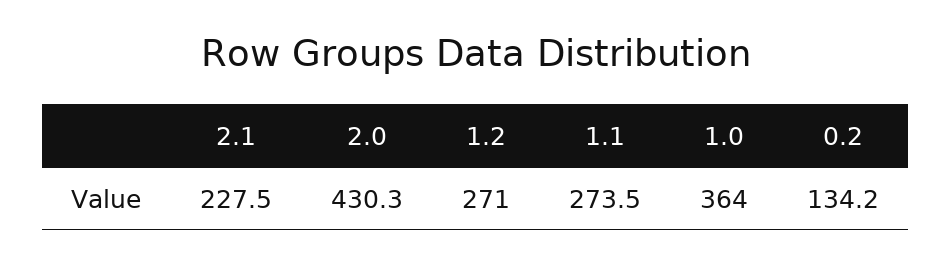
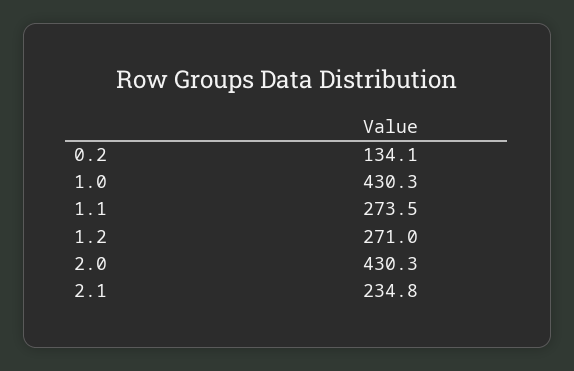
  {
-   "2.1": 227.5,
+   "2.1": 234.8,
    "2.0": 430.3,
    "1.2": 271,
    "1.1": 273.5,
-   "1.0": 364,
+   "1.0": 430.3,
-   "0.2": 134.2
+   "0.2": 134.1
  }

